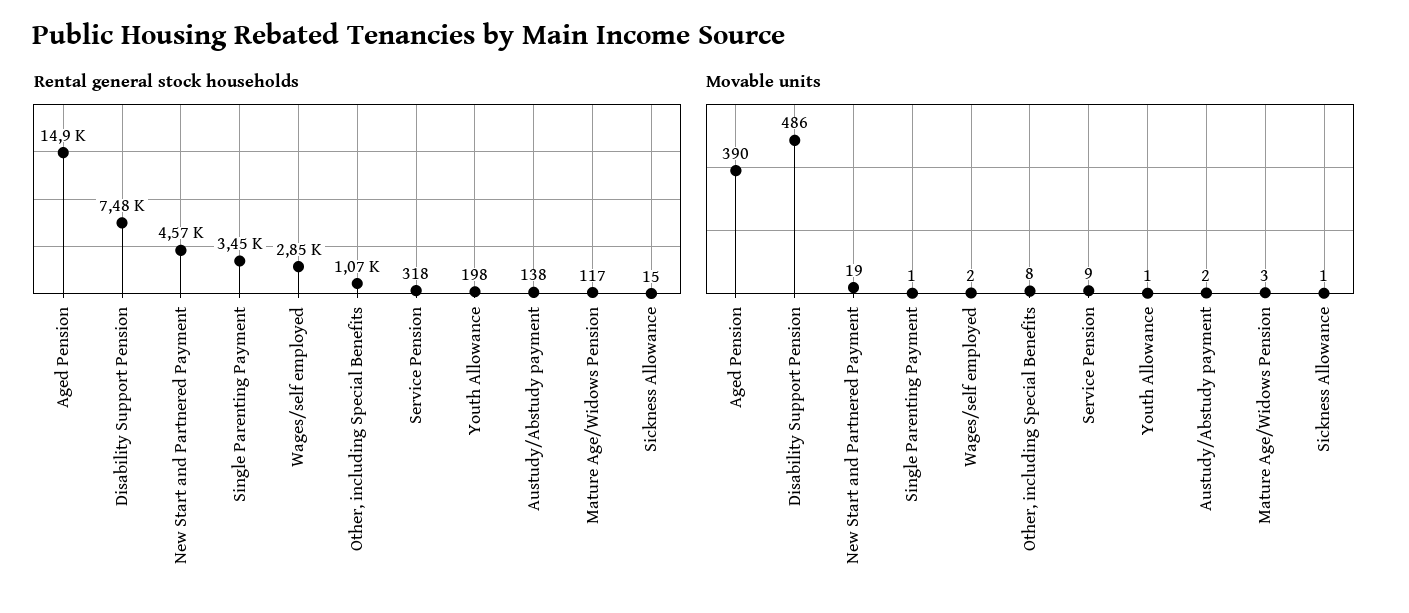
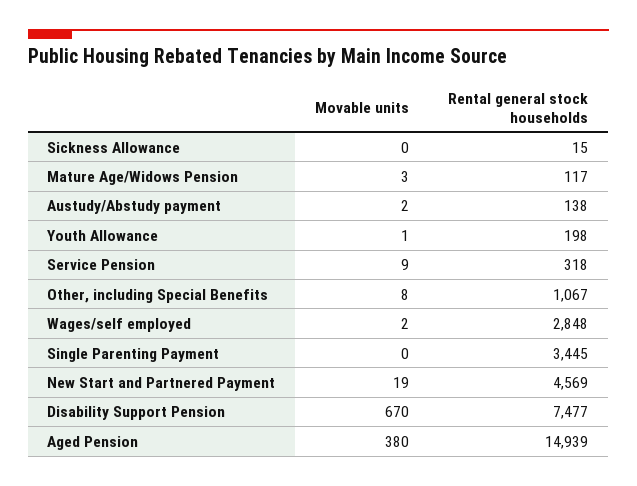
  {
    "Rental general stock households": {
      "Aged Pension": 14939,
      "Disability Support Pension": 7477,
      "New Start and Partnered Payment": 4569,
      "Single Parenting Payment": 3445,
      "Wages/self employed": 2848,
      "Other, including Special Benefits": 1067,
      "Service Pension": 318,
      "Youth Allowance": 198,
      "Austudy/Abstudy payment": 138,
      "Mature Age/Widows Pension": 117,
      "Sickness Allowance": 15
    },
    "Movable units": {
-     "Aged Pension": 390,
+     "Aged Pension": 380,
-     "Disability Support Pension": 486,
+     "Disability Support Pension": 670,
      "New Start and Partnered Payment": 19,
-     "Single Parenting Payment": 1,
+     "Single Parenting Payment": 0,
      "Wages/self employed": 2,
      "Other, including Special Benefits": 8,
      "Service Pension": 9,
      "Youth Allowance": 1,
      "Austudy/Abstudy payment": 2,
      "Mature Age/Widows Pension": 3,
-     "Sickness Allowance": 1
+     "Sickness Allowance": 0
    }
  }

